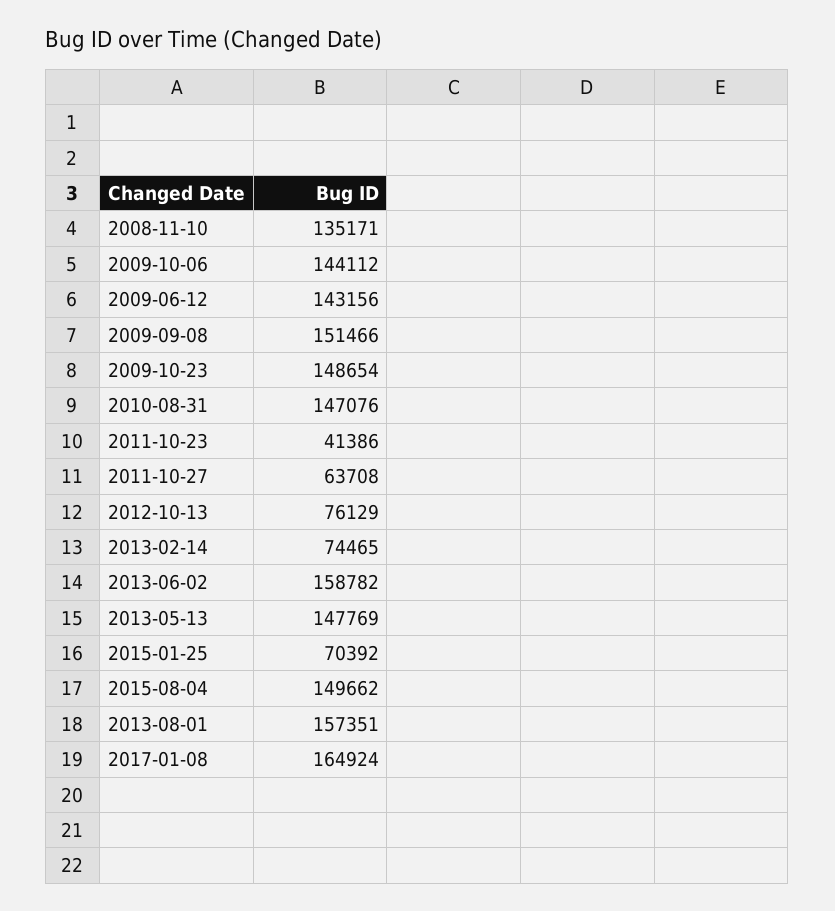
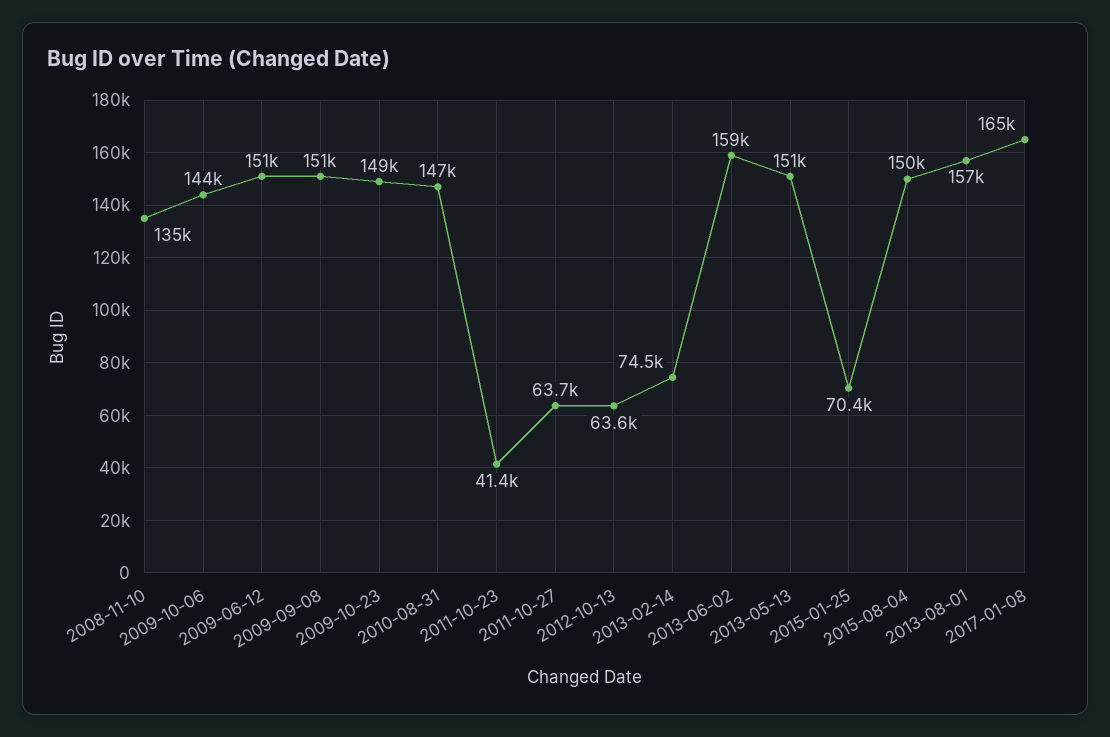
  {
    "2008-11-10": 135171,
    "2009-10-06": 144112,
-   "2009-06-12": 143156,
+   "2009-06-12": 151000,
    "2009-09-08": 151466,
    "2009-10-23": 148654,
    "2010-08-31": 147076,
    "2011-10-23": 41386,
    "2011-10-27": 63708,
-   "2012-10-13": 76129,
+   "2012-10-13": 63600,
    "2013-02-14": 74465,
    "2013-06-02": 158782,
-   "2013-05-13": 147769,
+   "2013-05-13": 151000,
    "2015-01-25": 70392,
    "2015-08-04": 149662,
    "2013-08-01": 157351,
    "2017-01-08": 164924
  }

